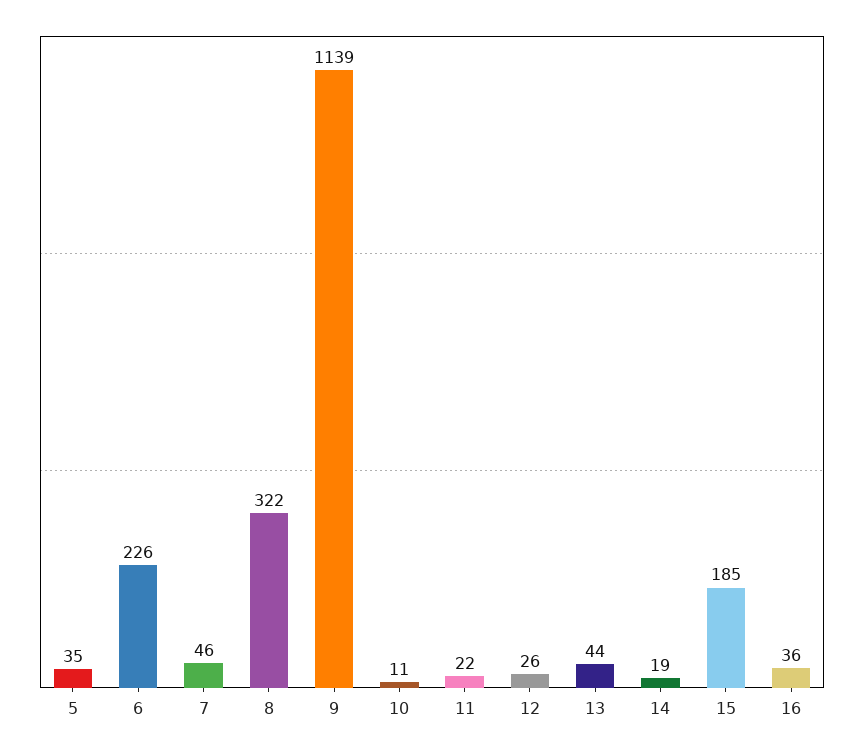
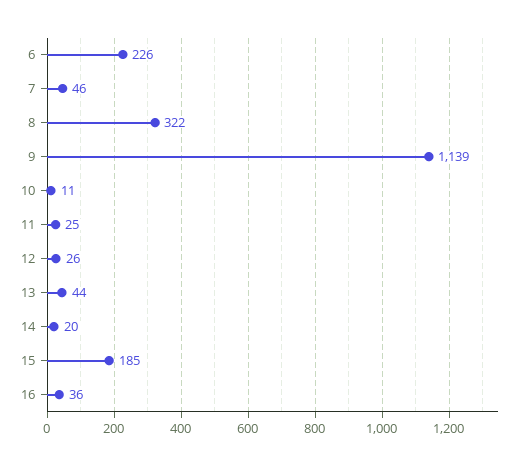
  {
-   "5": 35,
    "6": 226,
    "7": 46,
    "8": 322,
    "9": 1139,
    "10": 11,
-   "11": 22,
+   "11": 25,
    "12": 26,
    "13": 44,
-   "14": 19,
+   "14": 20,
    "15": 185,
    "16": 36
  }

